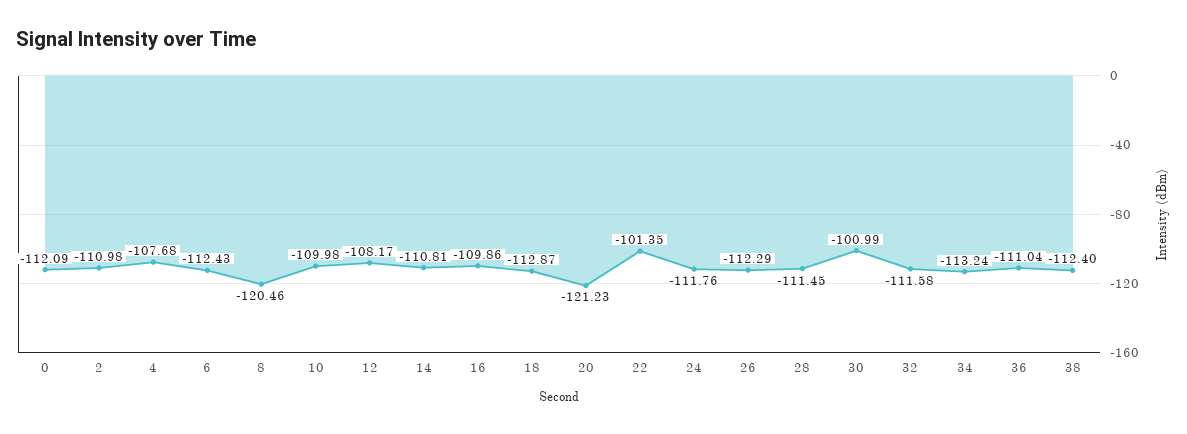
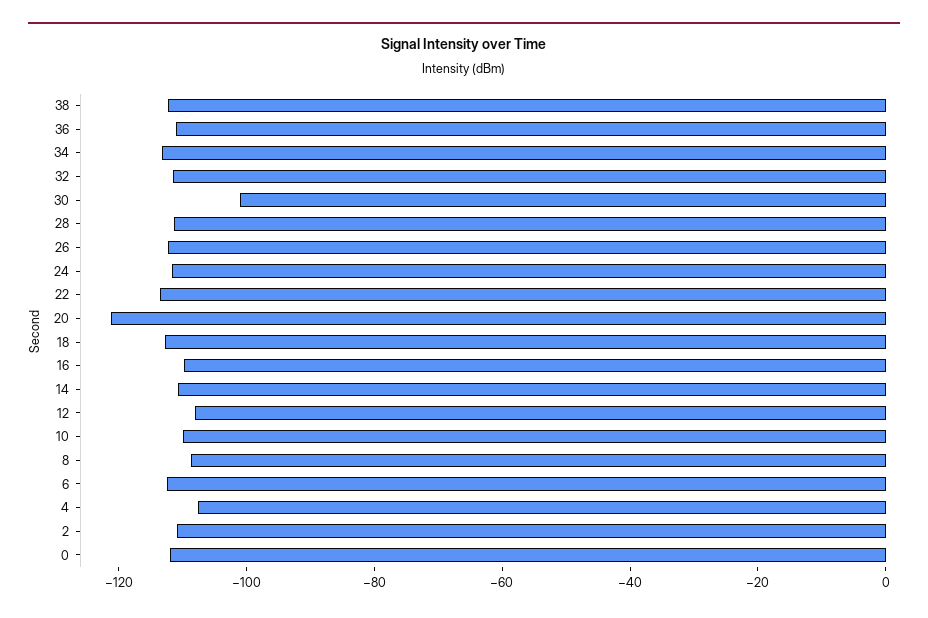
  {
    "0": -112.09,
    "2": -110.98,
    "4": -107.68,
    "6": -112.43,
-   "8": -120.46,
+   "8": -110,
    "10": -109.98,
    "12": -108.17,
    "14": -110.81,
    "16": -109.86,
    "18": -112.87,
    "20": -121.23,
-   "22": -101.35,
+   "22": -115,
    "24": -111.76,
    "26": -112.29,
    "28": -111.45,
    "30": -100.99,
    "32": -111.58,
    "34": -113.24,
    "36": -111.04,
    "38": -112.4
  }

